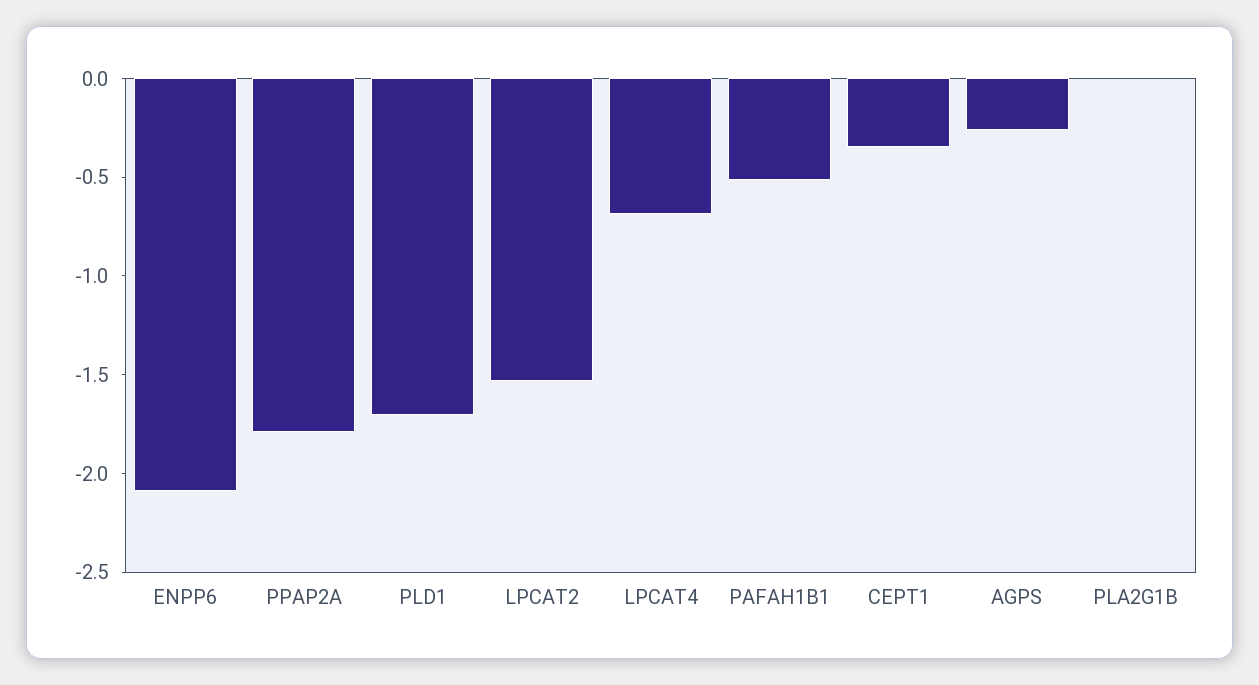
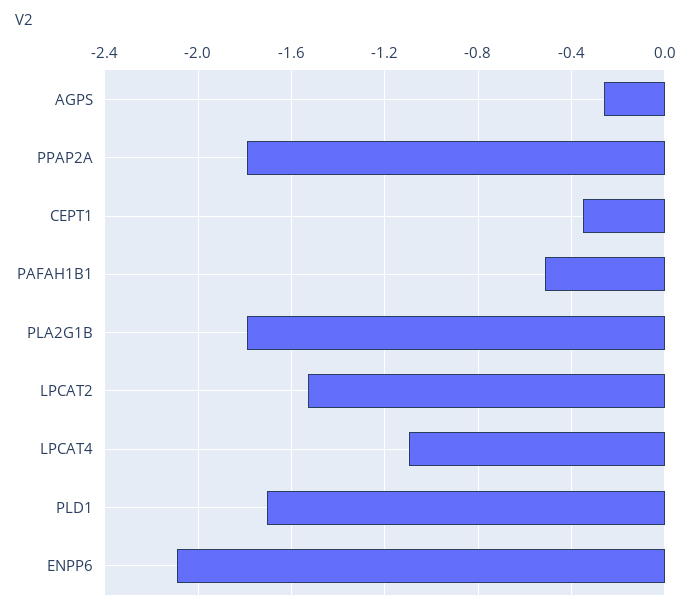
  {
    "ENPP6": -2.1,
    "PPAP2A": -1.8,
    "PLD1": -1.7,
    "LPCAT2": -1.55,
-   "LPCAT4": -0.7,
+   "LPCAT4": -1.1,
    "PAFAH1B1": -0.5,
    "CEPT1": -0.35,
    "AGPS": -0.25,
-   "PLA2G1B": 0
+   "PLA2G1B": -1.8
  }

